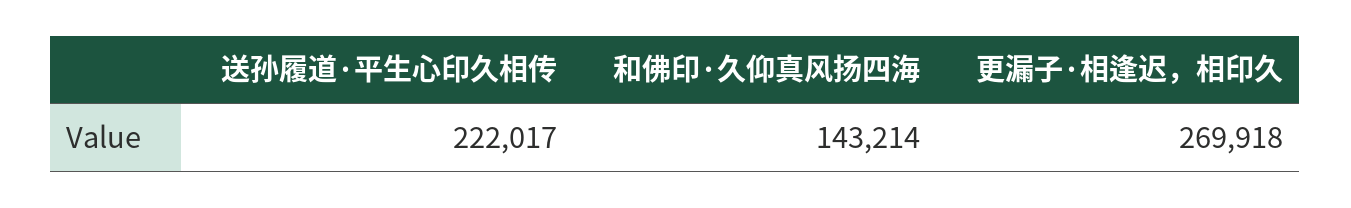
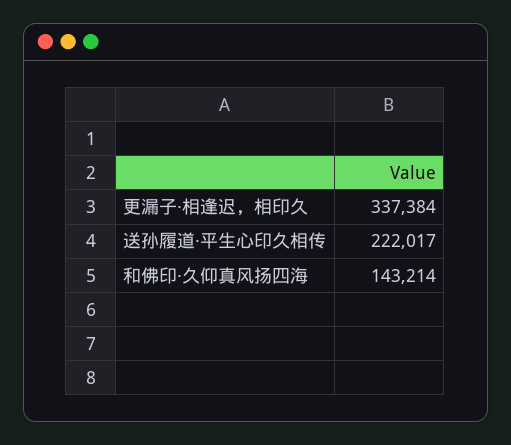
  {
    "送孙履道·平生心印久相传": 222017,
    "和佛印·久仰真风扬四海": 143214,
-   "更漏子·相逢迟，相印久": 269918
+   "更漏子·相逢迟，相印久": 337384
  }

